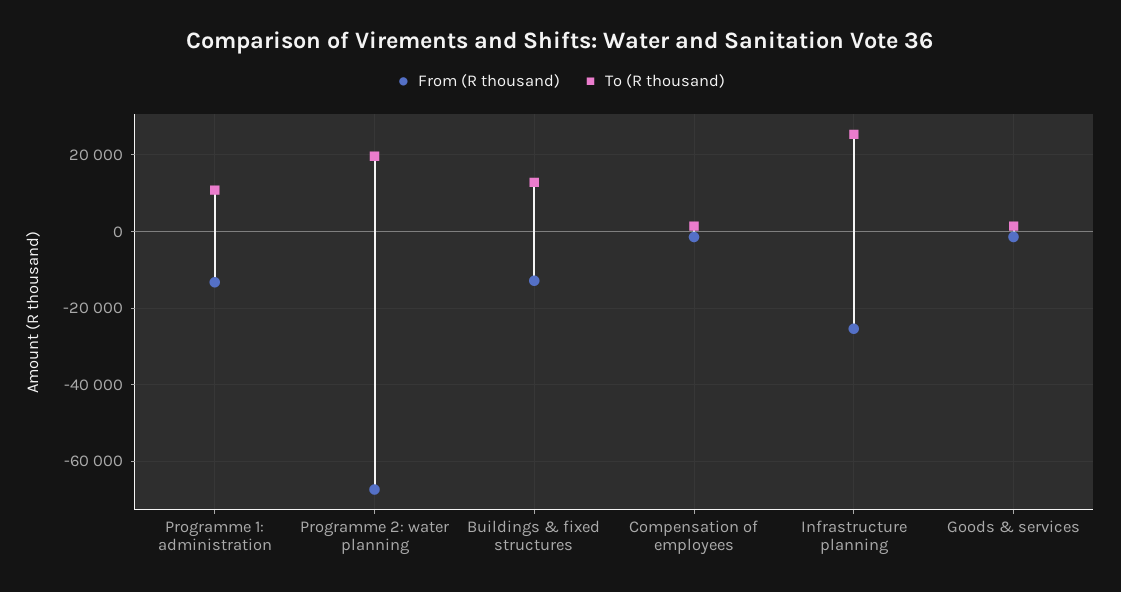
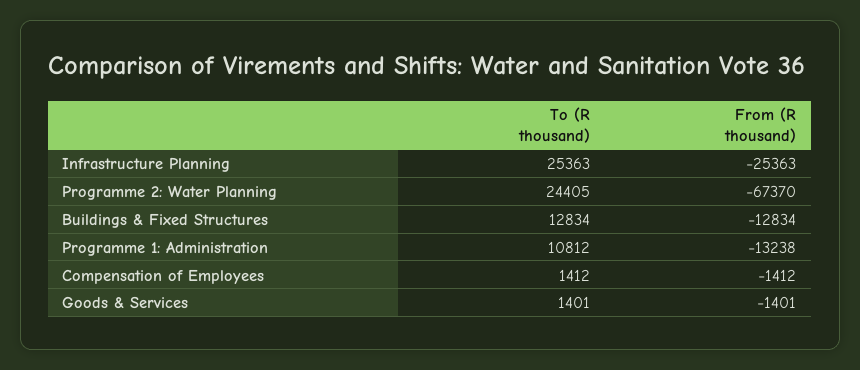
  {
    "From (R thousand)": {
      "Programme 1: administration": -13238,
      "Programme 2: water planning": -67370,
      "Buildings & fixed structures": -12834,
      "Compensation of employees": -1412,
      "Infrastructure planning": -25363,
      "Goods & services": -1401
    },
    "To (R thousand)": {
      "Programme 1: administration": 10812,
-     "Programme 2: water planning": 20000,
+     "Programme 2: water planning": 24405,
      "Buildings & fixed structures": 12834,
      "Compensation of employees": 1412,
      "Infrastructure planning": 25363,
      "Goods & services": 1401
    }
  }

